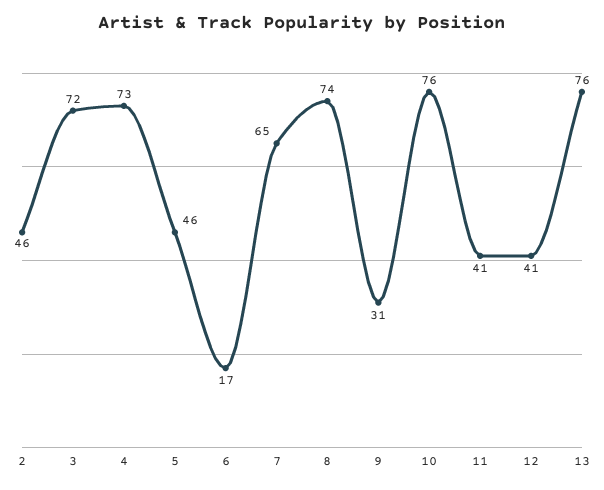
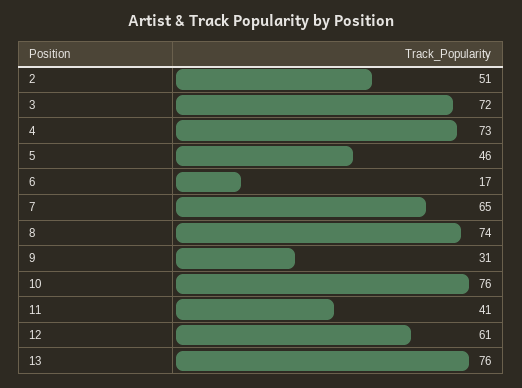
  {
-   "2": 46,
+   "2": 51,
    "3": 72,
    "4": 73,
    "5": 46,
    "6": 17,
    "7": 65,
    "8": 74,
    "9": 31,
    "10": 76,
    "11": 41,
-   "12": 41,
+   "12": 61,
    "13": 76
  }

